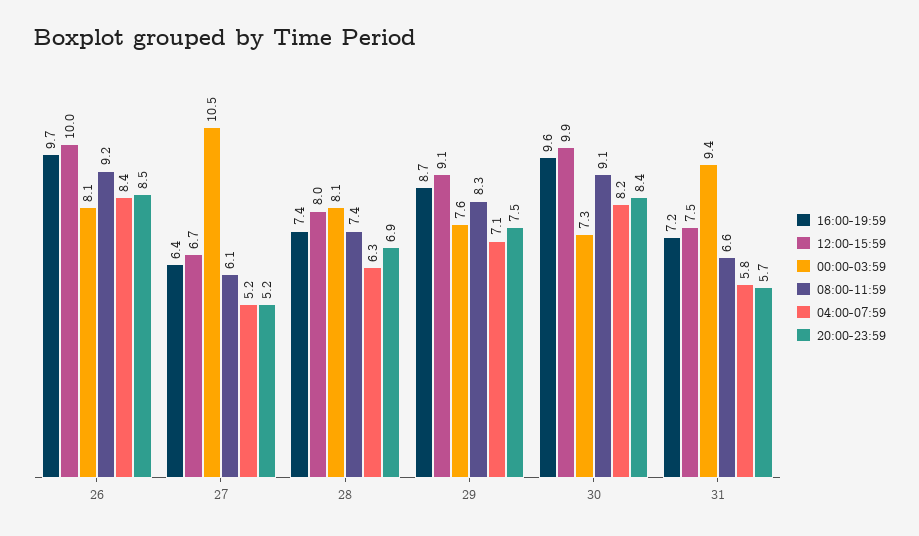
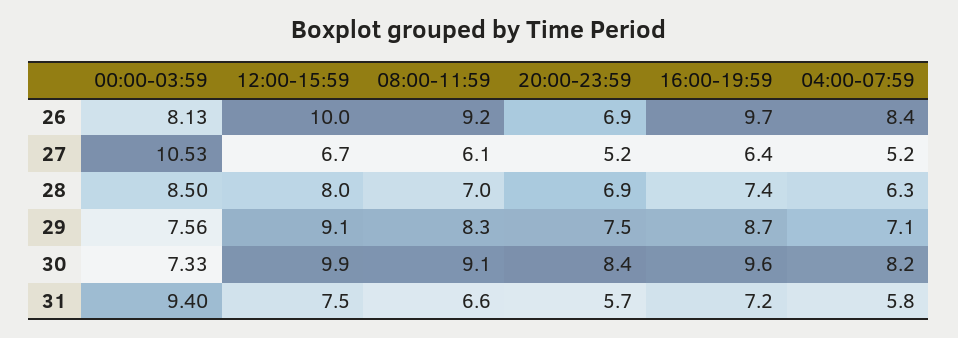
  {
    "16:00-19:59": {
      "26": 9.7,
      "27": 6.4,
      "28": 7.4,
      "29": 8.7,
      "30": 9.6,
      "31": 7.2
    },
    "12:00-15:59": {
      "26": 10,
      "27": 6.7,
      "28": 8,
      "29": 9.1,
      "30": 9.9,
      "31": 7.5
    },
    "00:00-03:59": {
      "26": 8.13,
      "27": 10.53,
-     "28": 8.1,
+     "28": 8.5,
      "29": 7.56,
      "30": 7.33,
      "31": 9.4
    },
    "08:00-11:59": {
      "26": 9.2,
      "27": 6.1,
-     "28": 7.4,
+     "28": 7,
      "29": 8.3,
      "30": 9.1,
      "31": 6.6
    },
    "04:00-07:59": {
      "26": 8.4,
      "27": 5.2,
      "28": 6.3,
      "29": 7.1,
      "30": 8.2,
      "31": 5.8
    },
    "20:00-23:59": {
-     "26": 8.5,
+     "26": 6.9,
      "27": 5.2,
      "28": 6.9,
      "29": 7.5,
      "30": 8.4,
      "31": 5.7
    }
  }

